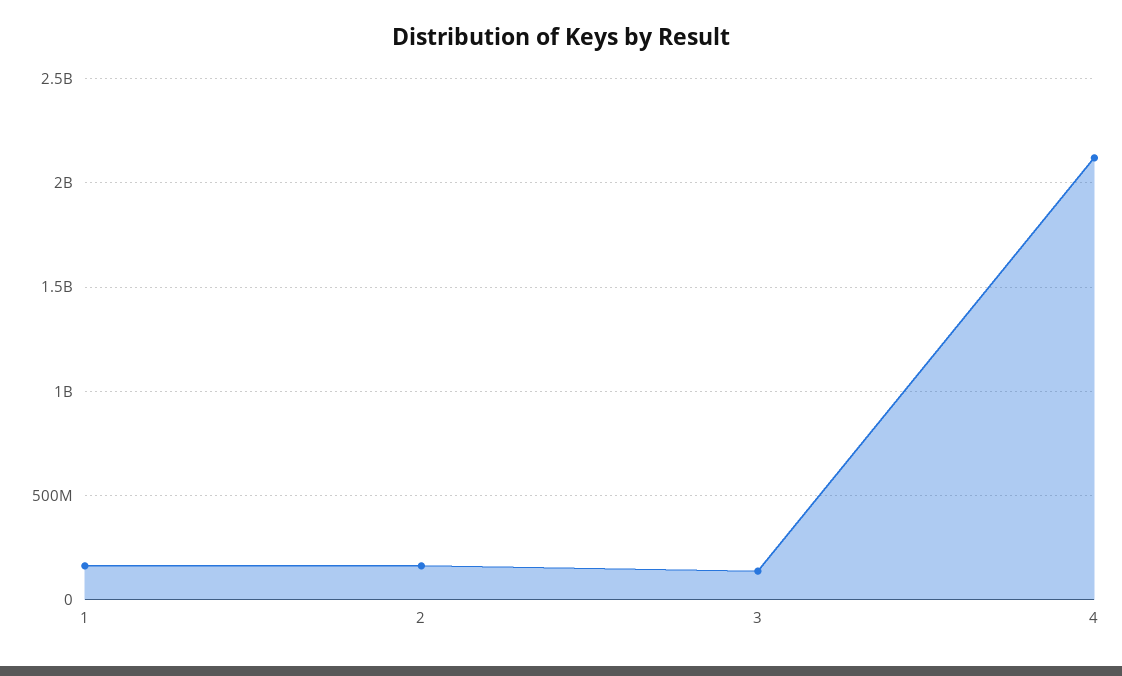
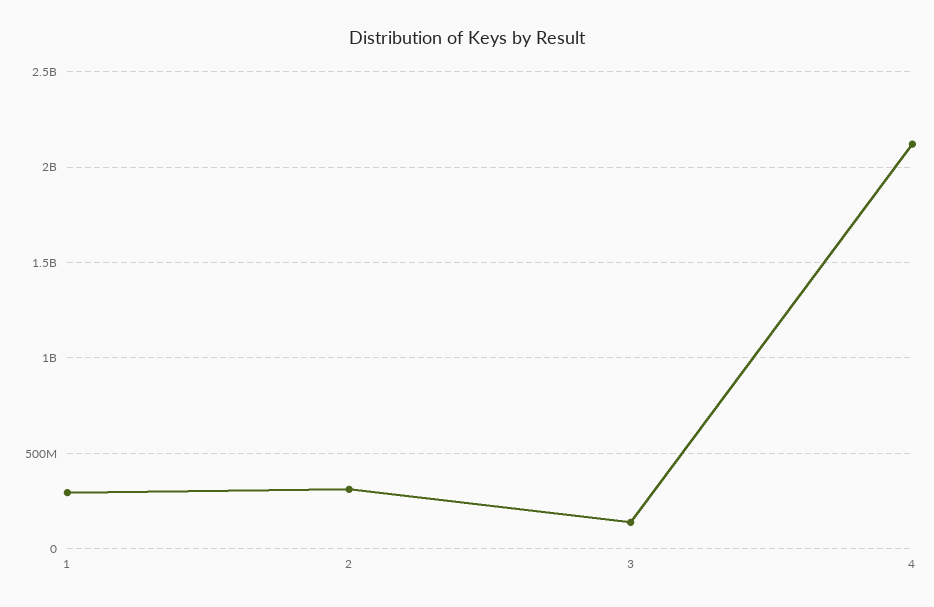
  {
-   "1": 150000000,
+   "1": 300000000,
-   "2": 150000000,
+   "2": 300000000,
    "3": 150000000,
    "4": 2100000000
  }

